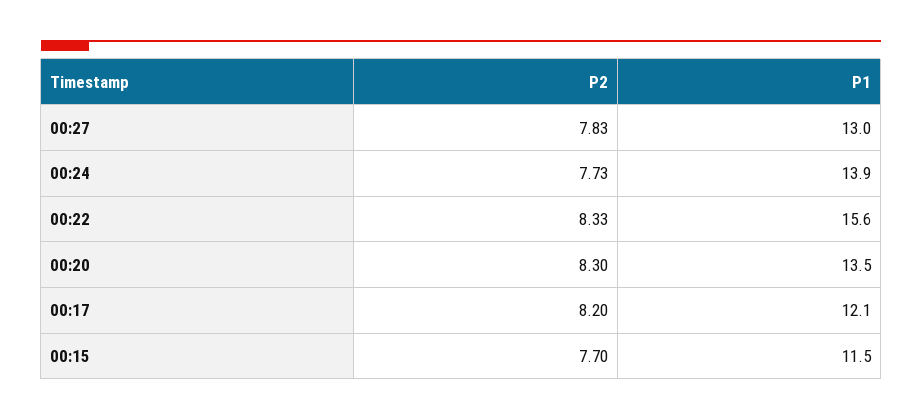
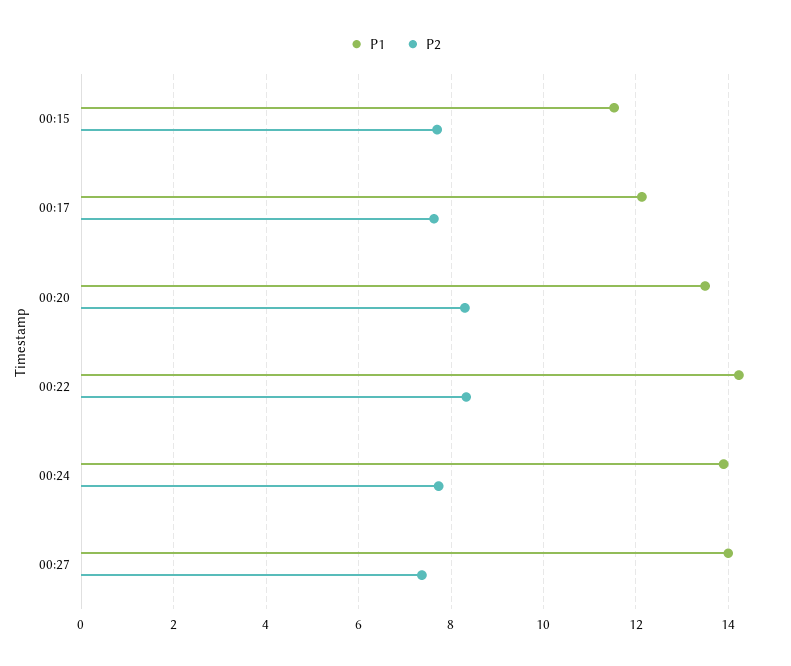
  {
    "P2": {
-     "00:27": 7.83,
+     "00:27": 7.4,
      "00:24": 7.73,
      "00:22": 8.33,
      "00:20": 8.3,
-     "00:17": 8.2,
+     "00:17": 7.6,
      "00:15": 7.7
    },
    "P1": {
-     "00:27": 13,
+     "00:27": 14,
      "00:24": 13.9,
-     "00:22": 15.6,
+     "00:22": 14.2,
      "00:20": 13.5,
      "00:17": 12.1,
      "00:15": 11.5
    }
  }

